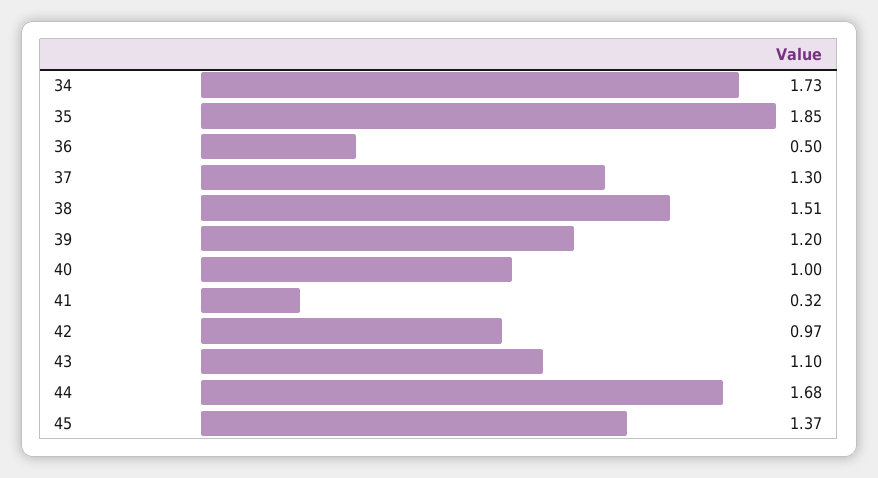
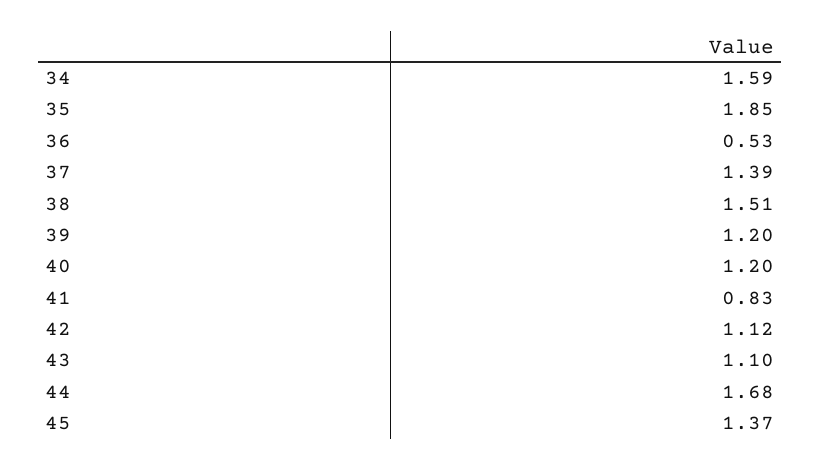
  {
-   "34": 1.73,
+   "34": 1.59,
    "35": 1.85,
-   "36": 0.5,
+   "36": 0.53,
-   "37": 1.3,
+   "37": 1.39,
    "38": 1.51,
    "39": 1.2,
-   "40": 1,
+   "40": 1.2,
-   "41": 0.32,
+   "41": 0.83,
-   "42": 0.97,
+   "42": 1.12,
    "43": 1.1,
    "44": 1.68,
    "45": 1.37
  }

